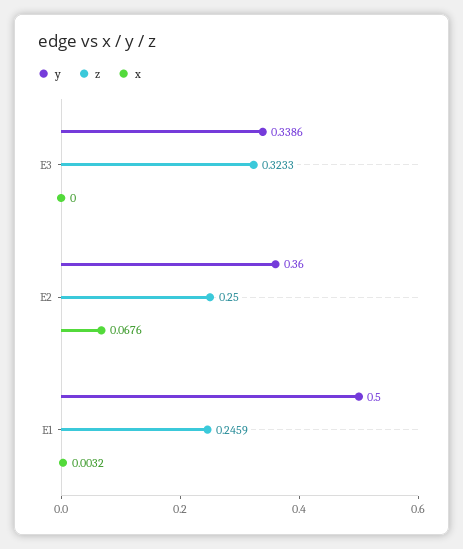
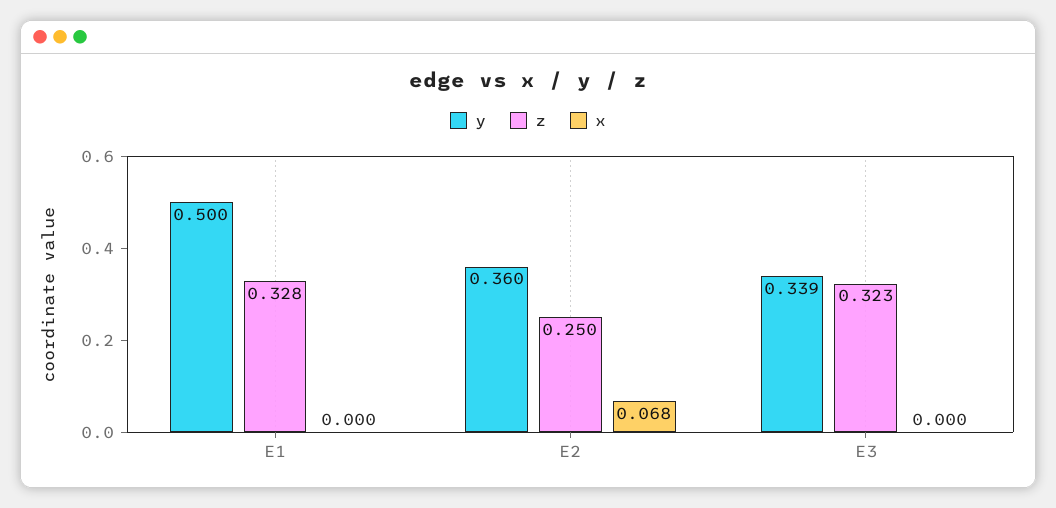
  {
    "y": {
      "E3": 0.3386,
      "E2": 0.36,
      "E1": 0.5
    },
    "z": {
      "E3": 0.3233,
      "E2": 0.25,
-     "E1": 0.2459
+     "E1": 0.328
    },
    "x": {
      "E3": 0,
      "E2": 0.0676,
-     "E1": 0.0032
+     "E1": 0
    }
  }

